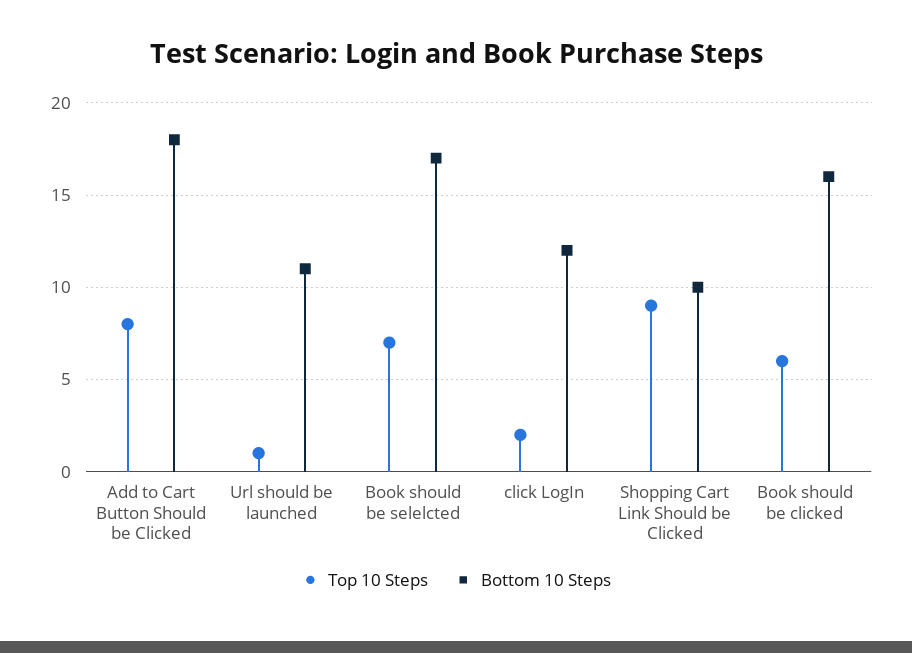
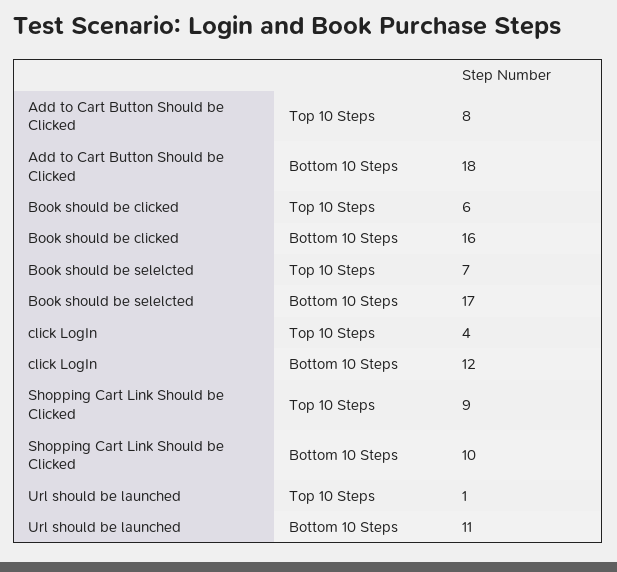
  {
    "Top 10 Steps": {
      "Add to Cart Button Should be Clicked": 8,
      "Url should be launched": 1,
      "Book should be selelcted": 7,
-     "click LogIn": 2,
+     "click LogIn": 4,
      "Shopping Cart Link Should be Clicked": 9,
      "Book should be clicked": 6
    },
    "Bottom 10 Steps": {
      "Add to Cart Button Should be Clicked": 18,
      "Url should be launched": 11,
      "Book should be selelcted": 17,
      "click LogIn": 12,
      "Shopping Cart Link Should be Clicked": 10,
      "Book should be clicked": 16
    }
  }

